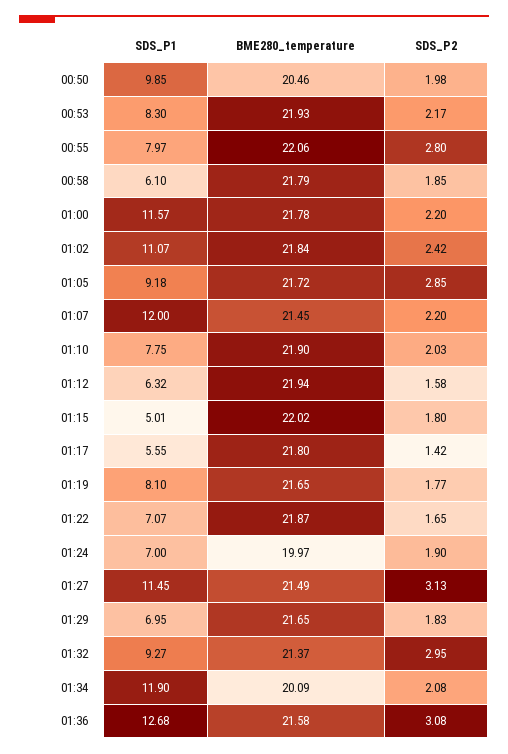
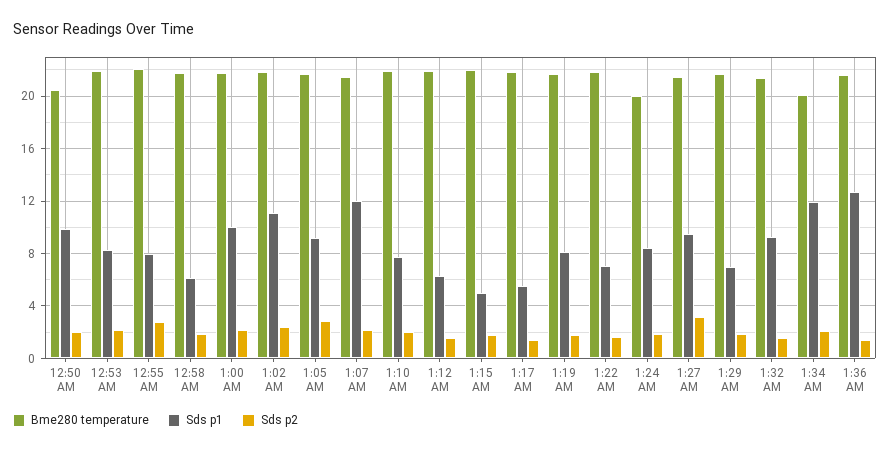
  {
    "SDS_P1": {
      "00:50": 9.85,
      "00:53": 8.3,
      "00:55": 7.97,
      "00:58": 6.1,
-     "01:00": 11.57,
+     "01:00": 10,
      "01:02": 11.07,
      "01:05": 9.18,
      "01:07": 12,
      "01:10": 7.75,
      "01:12": 6.32,
      "01:15": 5.01,
      "01:17": 5.55,
      "01:19": 8.1,
      "01:22": 7.07,
-     "01:24": 7,
+     "01:24": 8.5,
-     "01:27": 11.45,
+     "01:27": 9.5,
      "01:29": 6.95,
      "01:32": 9.27,
      "01:34": 11.9,
      "01:36": 12.68
    },
    "BME280_temperature": {
      "00:50": 20.46,
      "00:53": 21.93,
      "00:55": 22.06,
      "00:58": 21.79,
      "01:00": 21.78,
      "01:02": 21.84,
      "01:05": 21.72,
      "01:07": 21.45,
      "01:10": 21.9,
      "01:12": 21.94,
      "01:15": 22.02,
      "01:17": 21.8,
      "01:19": 21.65,
      "01:22": 21.87,
      "01:24": 19.97,
      "01:27": 21.49,
      "01:29": 21.65,
      "01:32": 21.37,
      "01:34": 20.09,
      "01:36": 21.58
    },
    "SDS_P2": {
      "00:50": 1.98,
      "00:53": 2.17,
      "00:55": 2.8,
      "00:58": 1.85,
      "01:00": 2.2,
      "01:02": 2.42,
      "01:05": 2.85,
      "01:07": 2.2,
      "01:10": 2.03,
      "01:12": 1.58,
      "01:15": 1.8,
      "01:17": 1.42,
      "01:19": 1.77,
      "01:22": 1.65,
      "01:24": 1.9,
      "01:27": 3.13,
      "01:29": 1.83,
-     "01:32": 2.95,
+     "01:32": 1.5,
      "01:34": 2.08,
-     "01:36": 3.08
+     "01:36": 1.5
    }
  }

